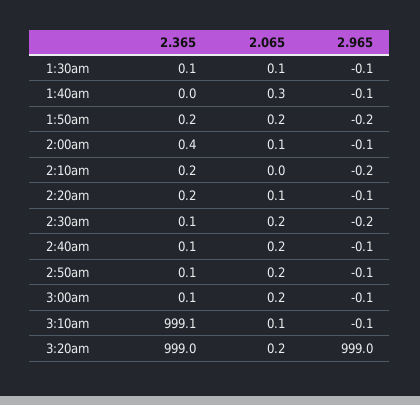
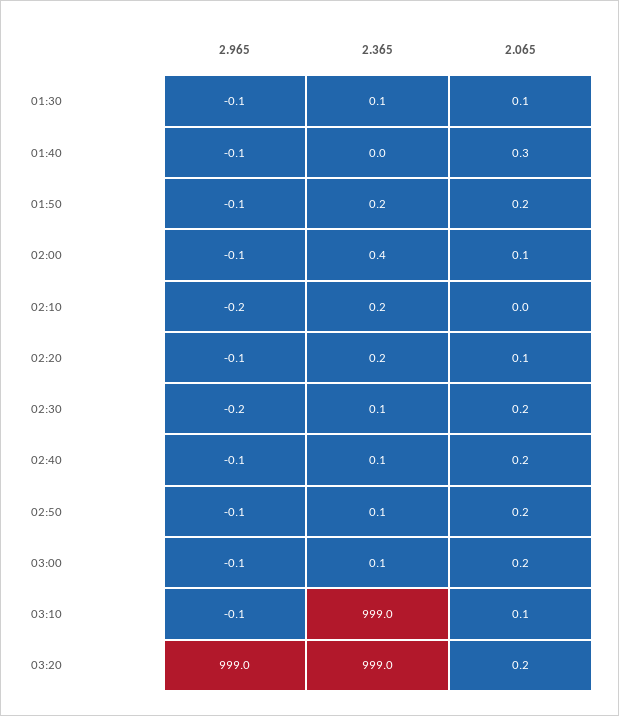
  {
    "2.365": {
      "1:30am": 0.1,
      "1:40am": 0,
      "1:50am": 0.2,
      "2:00am": 0.4,
      "2:10am": 0.2,
      "2:20am": 0.2,
      "2:30am": 0.1,
      "2:40am": 0.1,
      "2:50am": 0.1,
      "3:00am": 0.1,
-     "3:10am": 999.1,
+     "3:10am": 999,
      "3:20am": 999
    },
    "2.065": {
      "1:30am": 0.1,
      "1:40am": 0.3,
      "1:50am": 0.2,
      "2:00am": 0.1,
      "2:10am": 0,
      "2:20am": 0.1,
      "2:30am": 0.2,
      "2:40am": 0.2,
      "2:50am": 0.2,
      "3:00am": 0.2,
      "3:10am": 0.1,
      "3:20am": 0.2
    },
    "2.965": {
      "1:30am": -0.1,
      "1:40am": -0.1,
-     "1:50am": -0.2,
+     "1:50am": -0.1,
      "2:00am": -0.1,
      "2:10am": -0.2,
      "2:20am": -0.1,
      "2:30am": -0.2,
      "2:40am": -0.1,
      "2:50am": -0.1,
      "3:00am": -0.1,
      "3:10am": -0.1,
      "3:20am": 999
    }
  }

